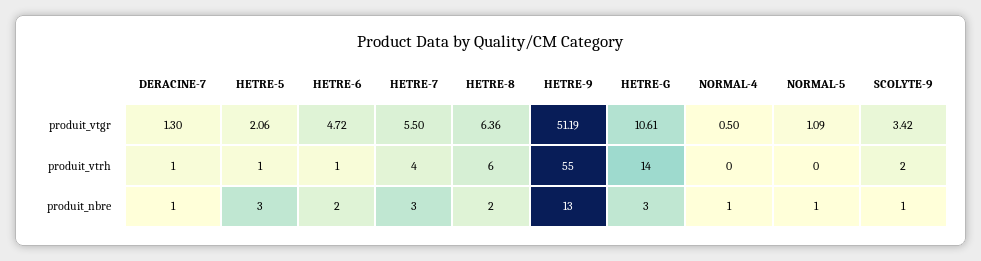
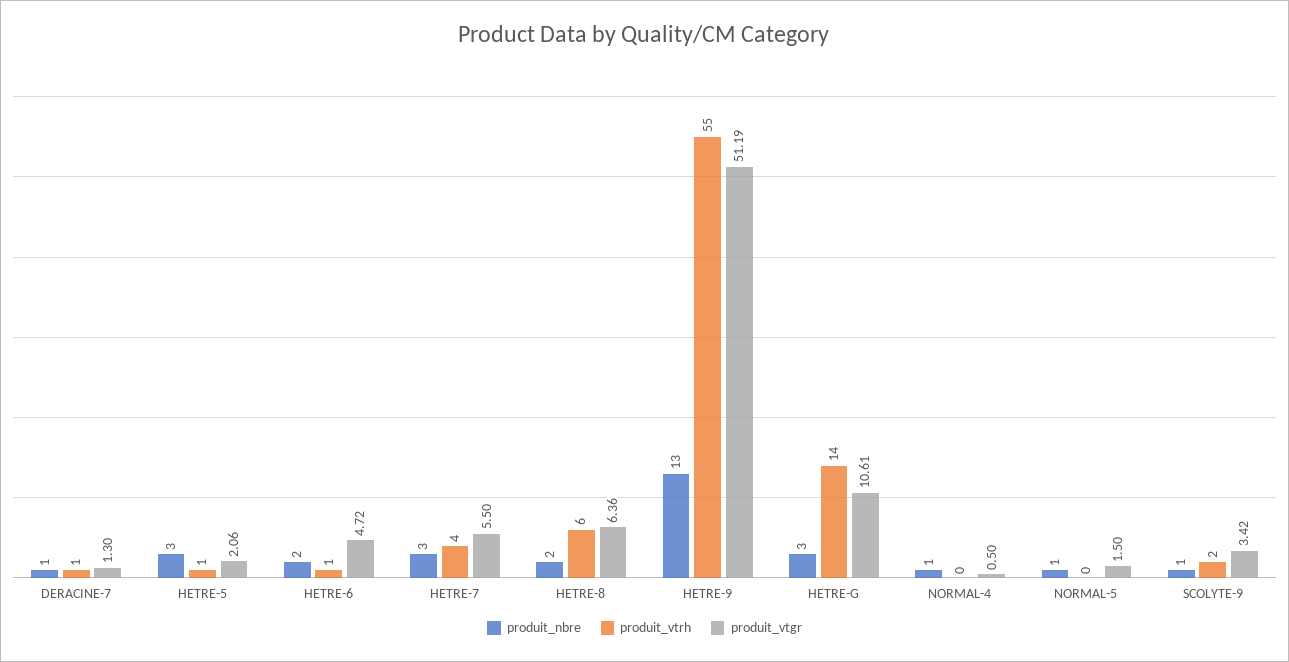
  {
    "produit_vtgr": {
      "DERACINE-7": 1.3,
      "HETRE-5": 2.06,
      "HETRE-6": 4.72,
      "HETRE-7": 5.5,
      "HETRE-8": 6.36,
      "HETRE-9": 51.19,
      "HETRE-G": 10.61,
      "NORMAL-4": 0.5,
-     "NORMAL-5": 1.09,
+     "NORMAL-5": 1.5,
      "SCOLYTE-9": 3.42
    },
    "produit_vtrh": {
      "DERACINE-7": 1,
      "HETRE-5": 1,
      "HETRE-6": 1,
      "HETRE-7": 4,
      "HETRE-8": 6,
      "HETRE-9": 55,
      "HETRE-G": 14,
      "NORMAL-4": 0,
      "NORMAL-5": 0,
      "SCOLYTE-9": 2
    },
    "produit_nbre": {
      "DERACINE-7": 1,
      "HETRE-5": 3,
      "HETRE-6": 2,
      "HETRE-7": 3,
      "HETRE-8": 2,
      "HETRE-9": 13,
      "HETRE-G": 3,
      "NORMAL-4": 1,
      "NORMAL-5": 1,
      "SCOLYTE-9": 1
    }
  }

